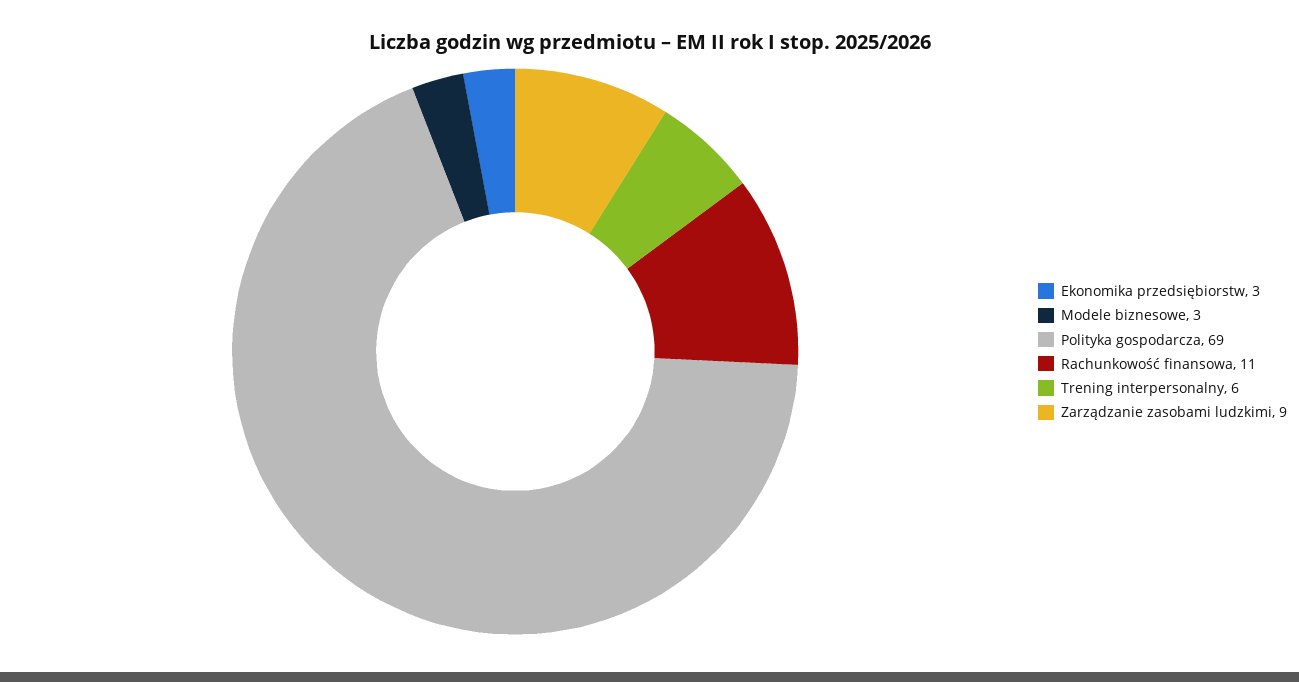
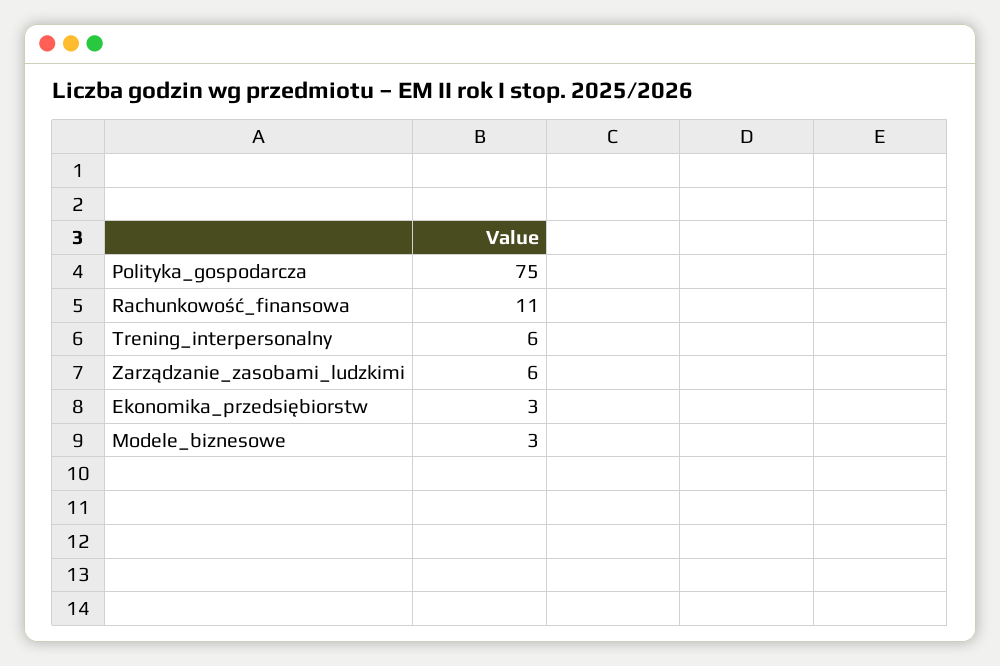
  {
    "Ekonomika przedsiębiorstw": 3,
    "Modele biznesowe": 3,
-   "Polityka gospodarcza": 69,
+   "Polityka gospodarcza": 75,
    "Rachunkowość finansowa": 11,
    "Trening interpersonalny": 6,
-   "Zarządzanie zasobami ludzkimi": 9
+   "Zarządzanie zasobami ludzkimi": 6
  }

